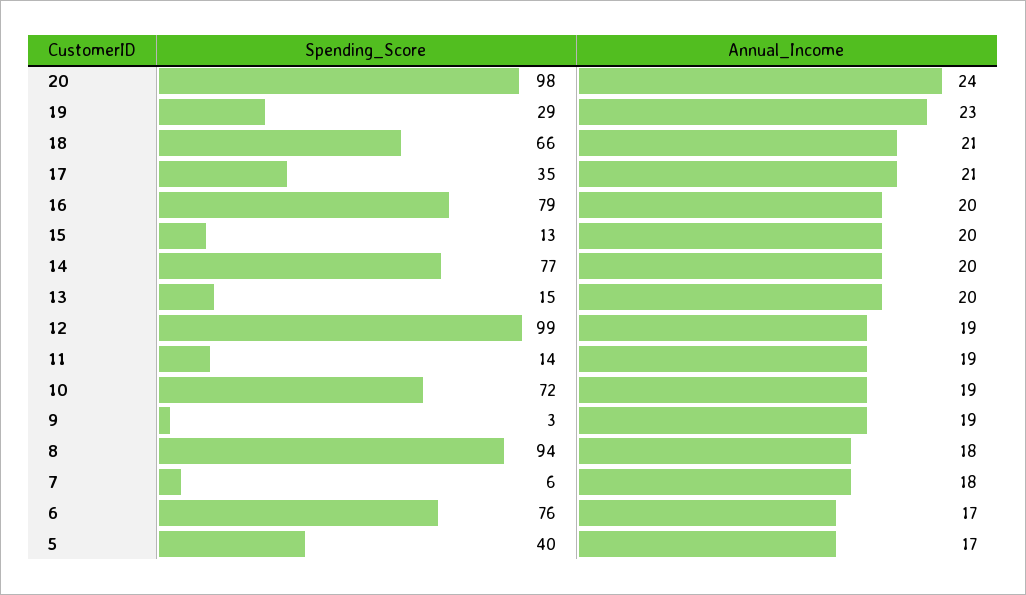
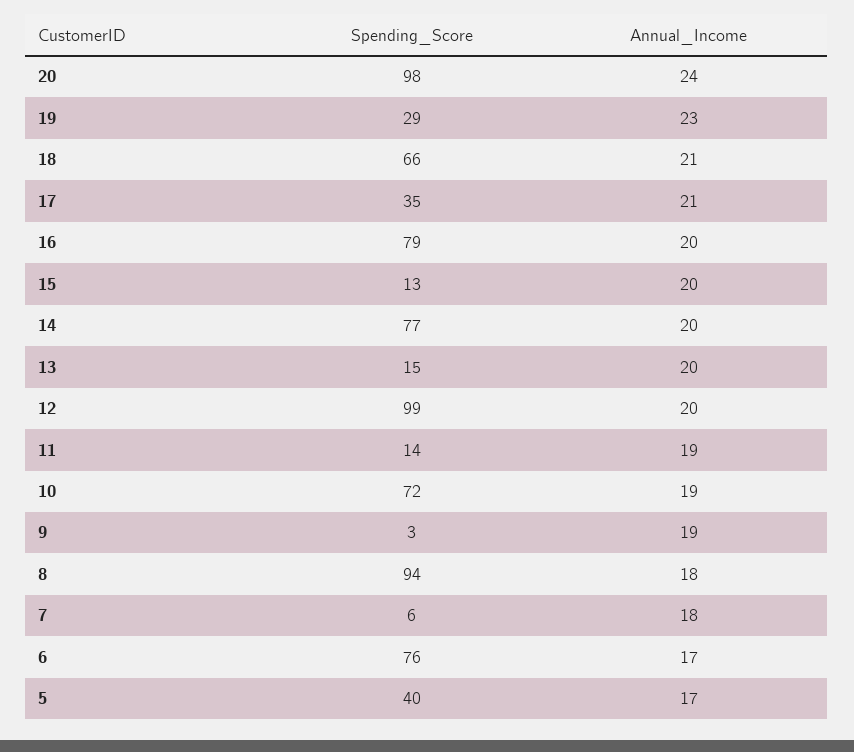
  {
    "Spending_Score": {
      "20": 98,
      "19": 29,
      "18": 66,
      "17": 35,
      "16": 79,
      "15": 13,
      "14": 77,
      "13": 15,
      "12": 99,
      "11": 14,
      "10": 72,
      "9": 3,
      "8": 94,
      "7": 6,
      "6": 76,
      "5": 40
    },
    "Annual_Income": {
      "20": 24,
      "19": 23,
      "18": 21,
      "17": 21,
      "16": 20,
      "15": 20,
      "14": 20,
      "13": 20,
-     "12": 19,
+     "12": 20,
      "11": 19,
      "10": 19,
      "9": 19,
      "8": 18,
      "7": 18,
      "6": 17,
      "5": 17
    }
  }

